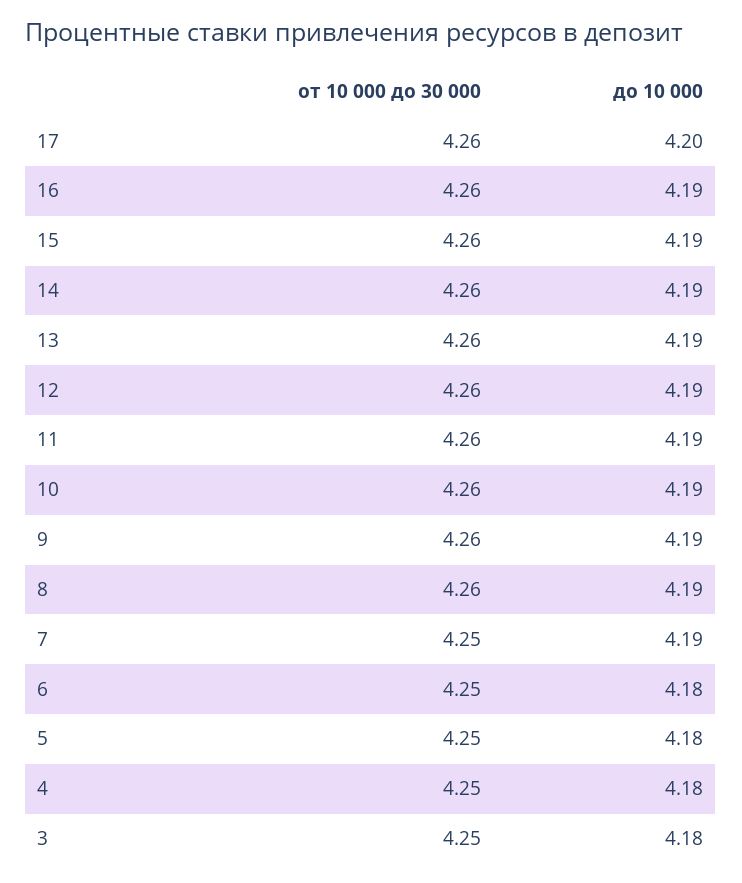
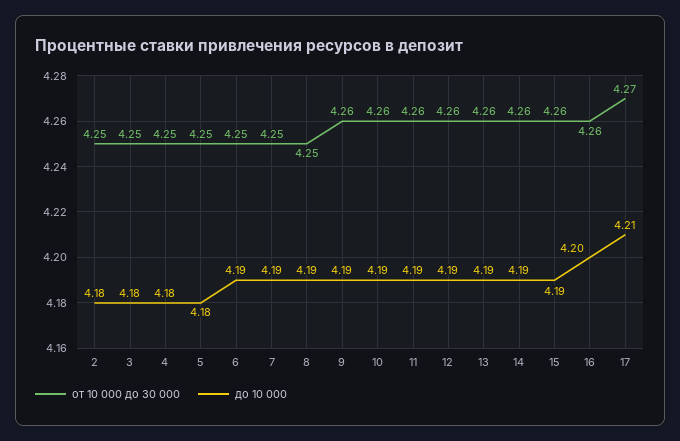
  {
    "от 10 000 до 30 000": {
-     "17": 4.26,
+     "17": 4.27,
      "16": 4.26,
      "15": 4.26,
      "14": 4.26,
      "13": 4.26,
      "12": 4.26,
      "11": 4.26,
      "10": 4.26,
      "9": 4.26,
-     "8": 4.26,
+     "8": 4.25,
      "7": 4.25,
      "6": 4.25,
      "5": 4.25,
      "4": 4.25,
-     "3": 4.25
+     "3": 4.25,
+     "2": 4.25
    },
    "до 10 000": {
-     "17": 4.2,
+     "17": 4.21,
-     "16": 4.19,
+     "16": 4.2,
      "15": 4.19,
      "14": 4.19,
      "13": 4.19,
      "12": 4.19,
      "11": 4.19,
      "10": 4.19,
      "9": 4.19,
      "8": 4.19,
      "7": 4.19,
-     "6": 4.18,
+     "6": 4.19,
      "5": 4.18,
      "4": 4.18,
-     "3": 4.18
+     "3": 4.18,
+     "2": 4.18
    }
  }

